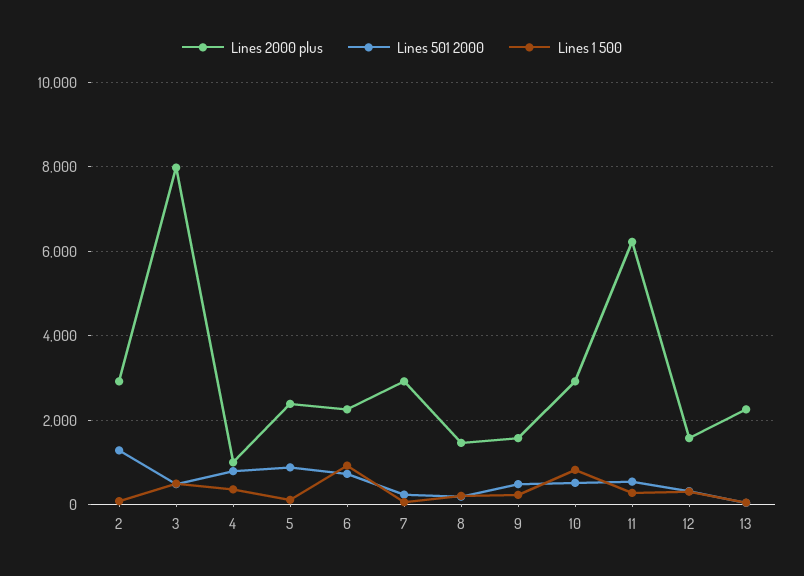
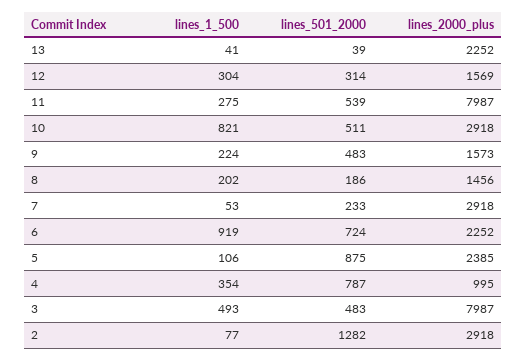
  {
    "Lines 2000 plus": {
      "2": 2918,
      "3": 7987,
      "4": 995,
      "5": 2385,
      "6": 2252,
      "7": 2918,
      "8": 1456,
      "9": 1573,
      "10": 2918,
-     "11": 6200,
+     "11": 7987,
      "12": 1569,
      "13": 2252
    },
    "Lines 501 2000": {
      "2": 1282,
      "3": 483,
      "4": 787,
      "5": 875,
      "6": 724,
      "7": 233,
      "8": 186,
      "9": 483,
      "10": 511,
      "11": 539,
      "12": 314,
      "13": 39
    },
    "Lines 1 500": {
      "2": 77,
      "3": 493,
      "4": 354,
      "5": 106,
      "6": 919,
      "7": 53,
      "8": 202,
      "9": 224,
      "10": 821,
      "11": 275,
      "12": 304,
      "13": 41
    }
  }

